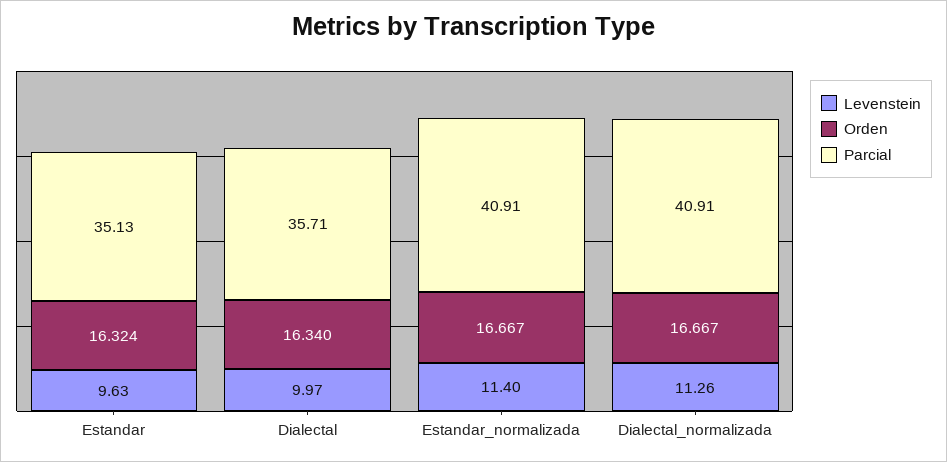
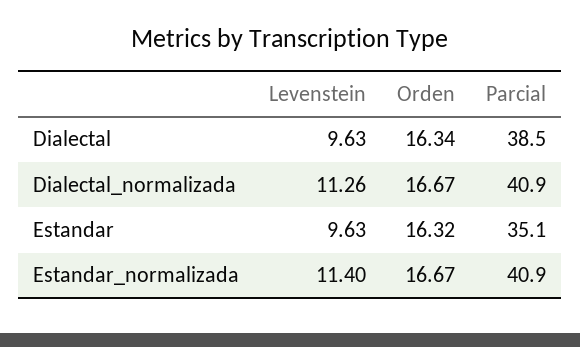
  {
    "Levenstein": {
      "Estandar": 9.63,
-     "Dialectal": 9.97,
+     "Dialectal": 9.63,
      "Estandar_normalizada": 11.4,
      "Dialectal_normalizada": 11.26
    },
    "Orden": {
      "Estandar": 16.324,
      "Dialectal": 16.34,
      "Estandar_normalizada": 16.667,
      "Dialectal_normalizada": 16.667
    },
    "Parcial": {
      "Estandar": 35.13,
-     "Dialectal": 35.71,
+     "Dialectal": 38.5,
      "Estandar_normalizada": 40.91,
      "Dialectal_normalizada": 40.91
    }
  }

